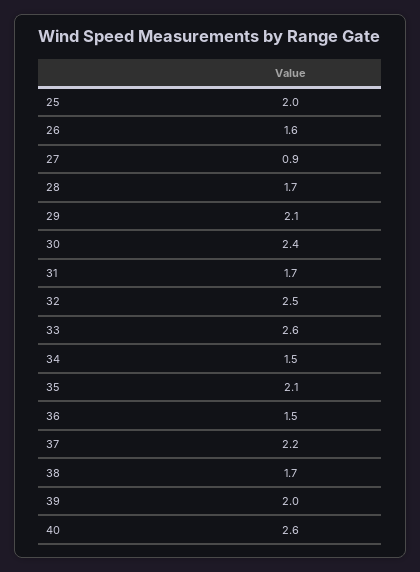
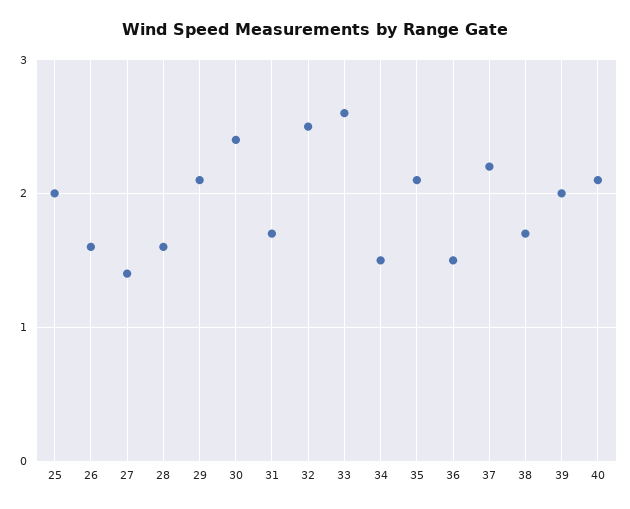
  {
    "25": 2,
    "26": 1.6,
-   "27": 0.9,
+   "27": 1.4,
-   "28": 1.7,
+   "28": 1.6,
    "29": 2.1,
    "30": 2.4,
    "31": 1.7,
    "32": 2.5,
    "33": 2.6,
    "34": 1.5,
    "35": 2.1,
    "36": 1.5,
    "37": 2.2,
    "38": 1.7,
    "39": 2,
-   "40": 2.6
+   "40": 2.1
  }

